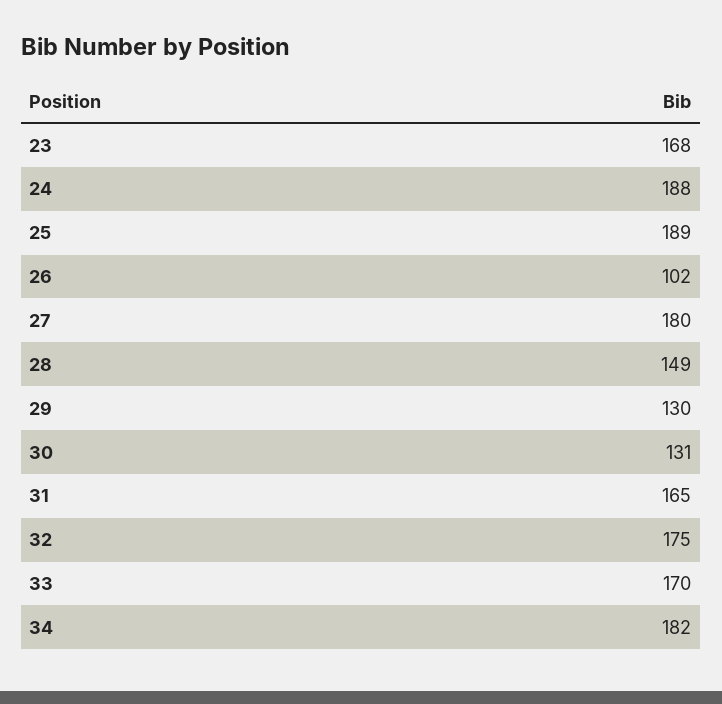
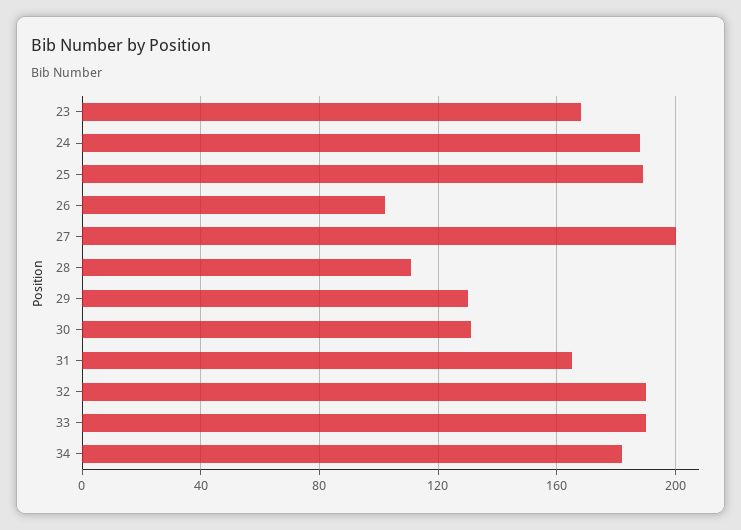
  {
    "23": 168,
    "24": 188,
    "25": 189,
    "26": 102,
-   "27": 180,
+   "27": 200,
-   "28": 149,
+   "28": 110,
    "29": 130,
    "30": 131,
    "31": 165,
-   "32": 175,
+   "32": 190,
-   "33": 170,
+   "33": 190,
    "34": 182
  }

